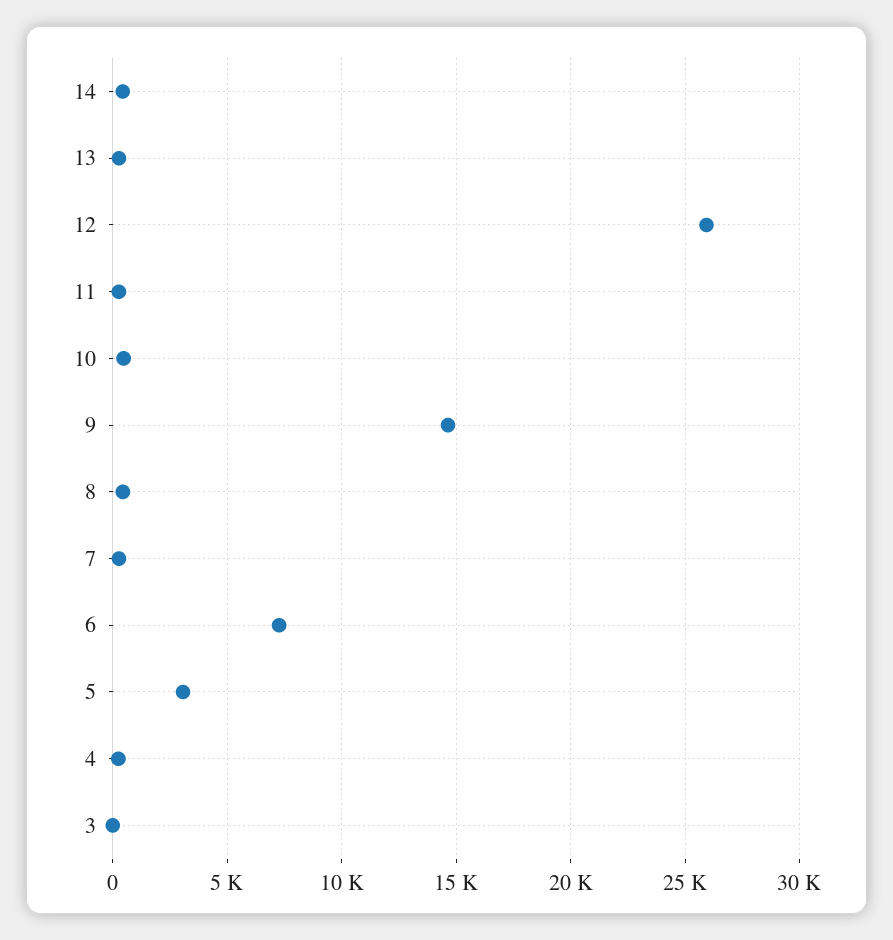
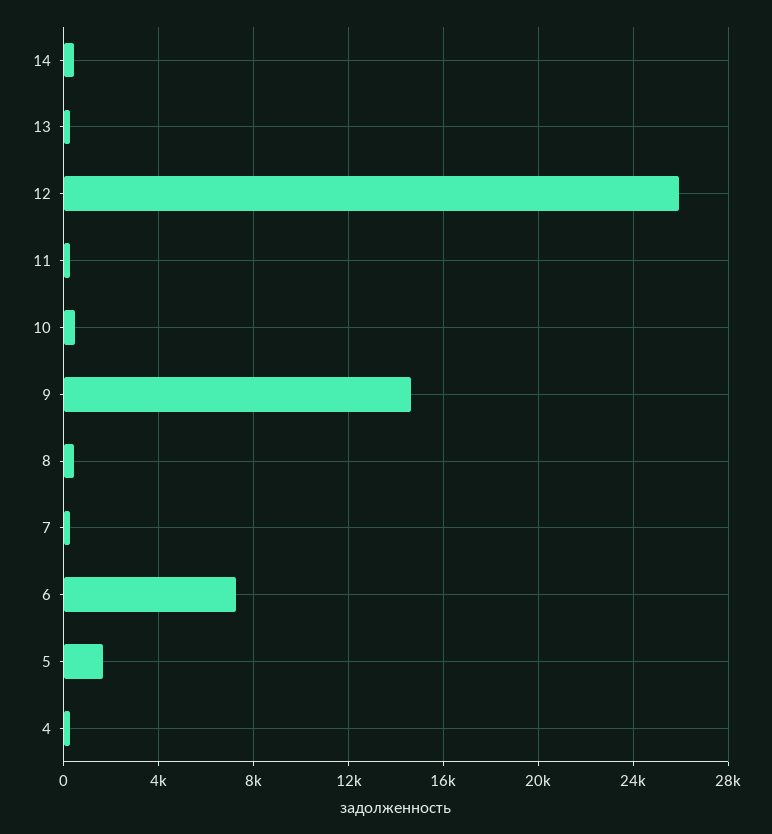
  {
    "14": 500,
    "13": 500,
    "12": 26000,
    "11": 500,
    "10": 500,
    "9": 14500,
    "8": 500,
    "7": 500,
    "6": 7500,
-   "5": 3000,
+   "5": 1500,
-   "4": 0,
+   "4": 0
-   "3": 0
  }

